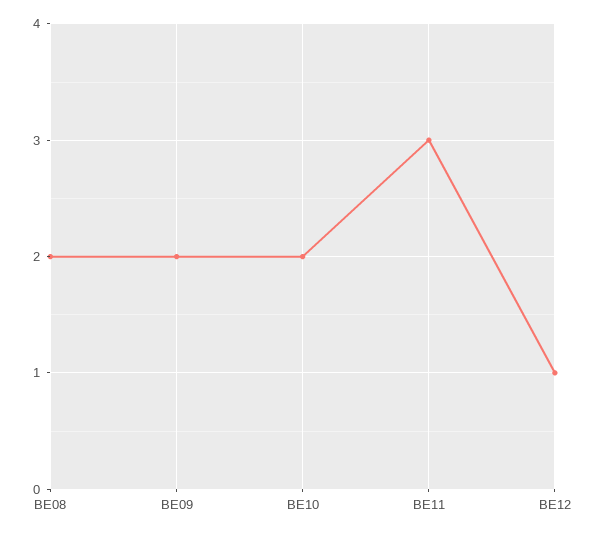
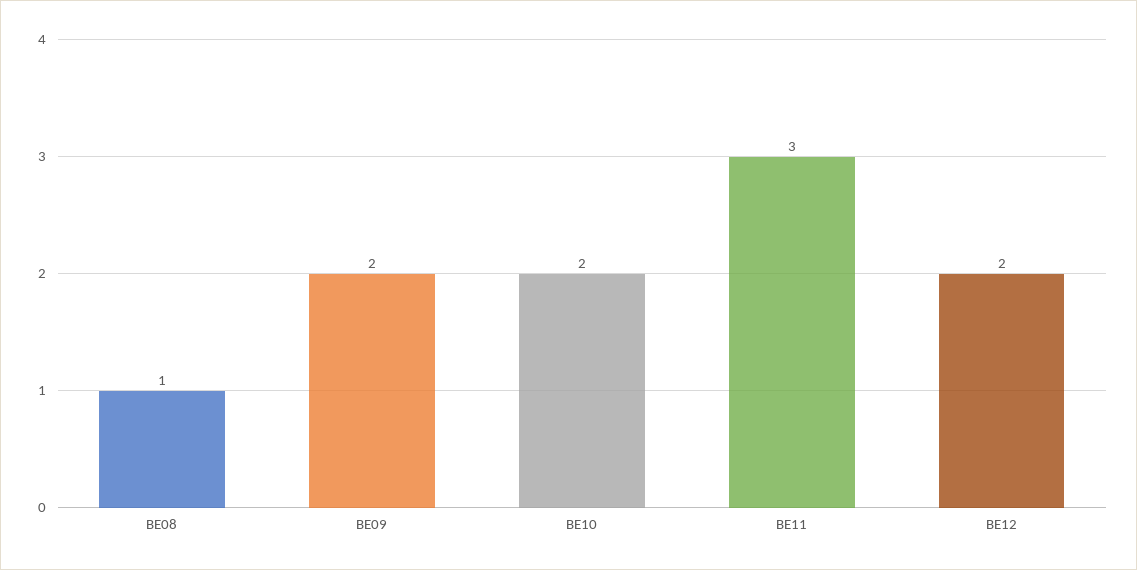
  {
-   "BE08": 2,
+   "BE08": 1,
    "BE09": 2,
    "BE10": 2,
    "BE11": 3,
-   "BE12": 1
+   "BE12": 2
  }

